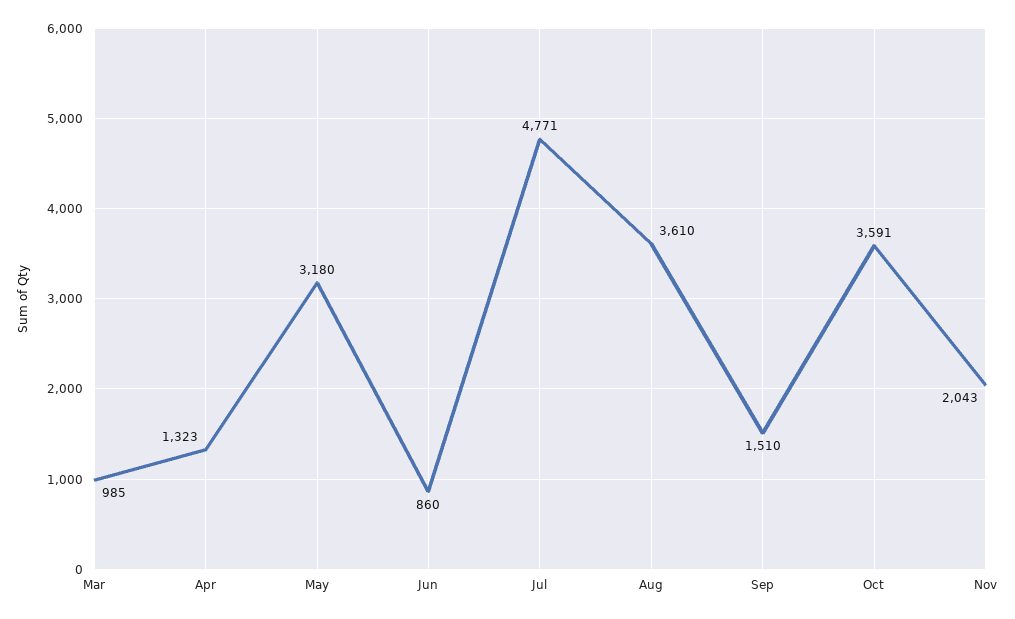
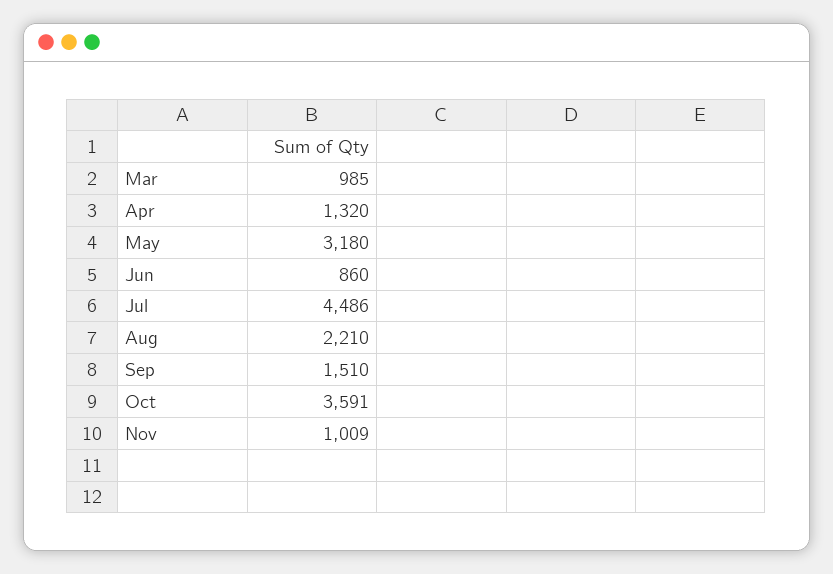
  {
    "Mar": 985,
-   "Apr": 1323,
+   "Apr": 1320,
    "May": 3180,
    "Jun": 860,
-   "Jul": 4771,
+   "Jul": 4486,
-   "Aug": 3610,
+   "Aug": 2210,
    "Sep": 1510,
    "Oct": 3591,
-   "Nov": 2043
+   "Nov": 1009
  }

